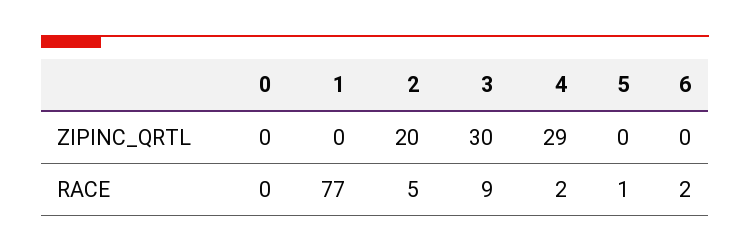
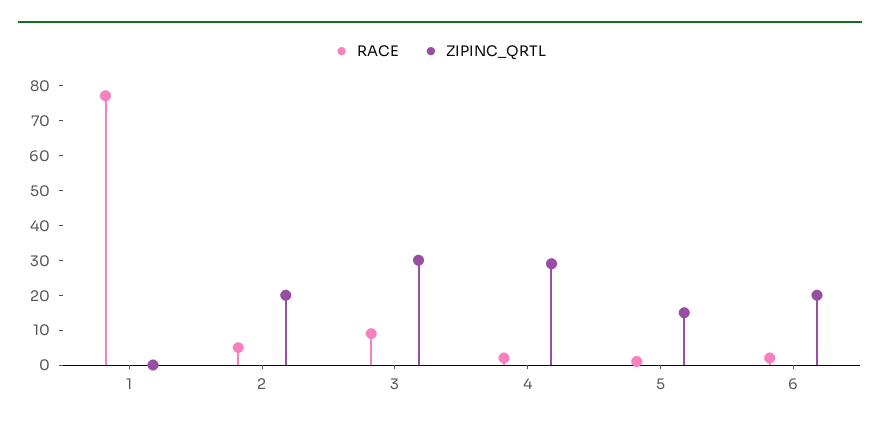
  {
    "ZIPINC_QRTL": {
-     "0": 0,
      "1": 0,
      "2": 20,
      "3": 30,
      "4": 29,
-     "5": 0,
+     "5": 15,
-     "6": 0
+     "6": 20
    },
    "RACE": {
-     "0": 0,
      "1": 77,
      "2": 5,
      "3": 9,
      "4": 2,
      "5": 1,
      "6": 2
    }
  }

